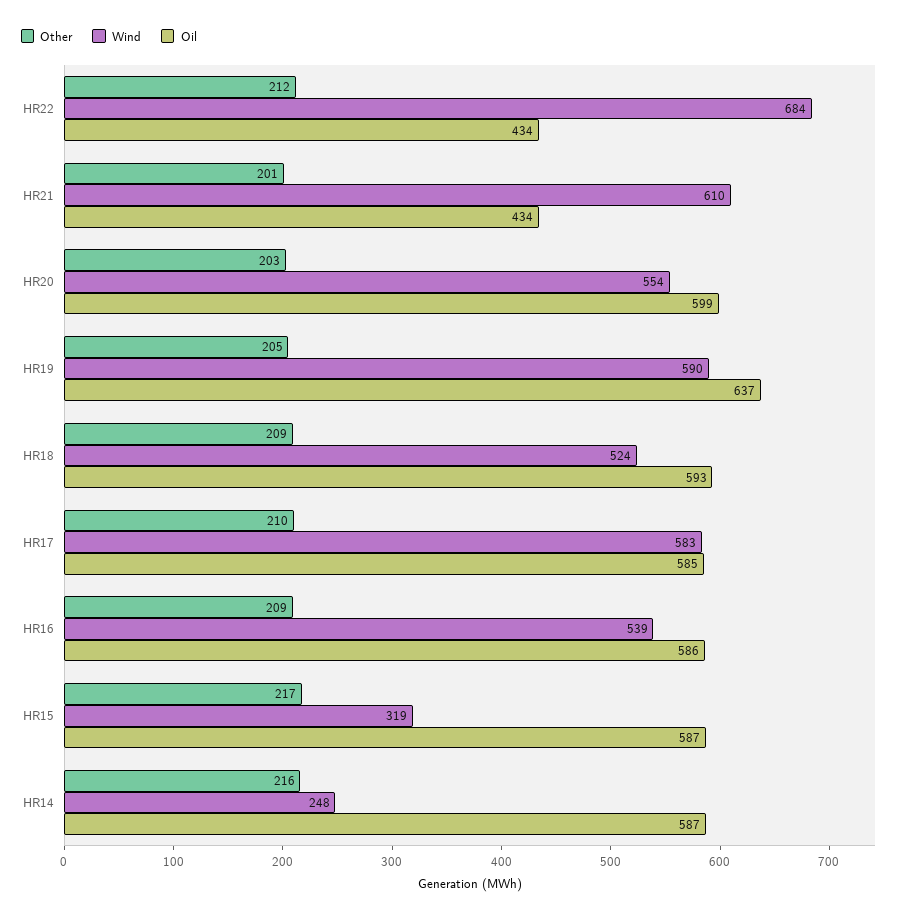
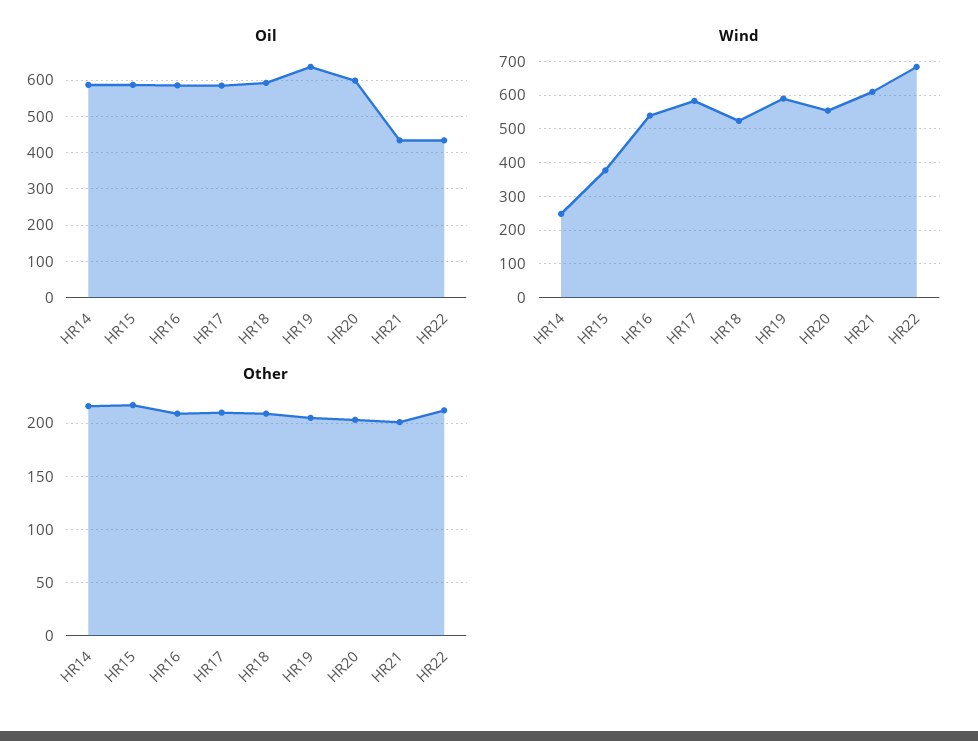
  {
    "Other": {
      "HR22": 212,
      "HR21": 201,
      "HR20": 203,
      "HR19": 205,
      "HR18": 209,
      "HR17": 210,
      "HR16": 209,
      "HR15": 217,
      "HR14": 216
    },
    "Wind": {
      "HR22": 684,
      "HR21": 610,
      "HR20": 554,
      "HR19": 590,
      "HR18": 524,
      "HR17": 583,
      "HR16": 539,
-     "HR15": 319,
+     "HR15": 380,
      "HR14": 248
    },
    "Oil": {
      "HR22": 434,
      "HR21": 434,
      "HR20": 599,
      "HR19": 637,
      "HR18": 593,
      "HR17": 585,
      "HR16": 586,
      "HR15": 587,
      "HR14": 587
    }
  }

